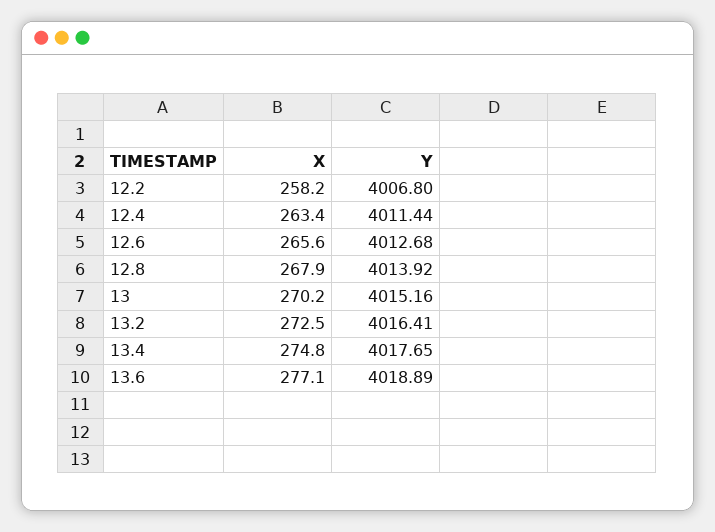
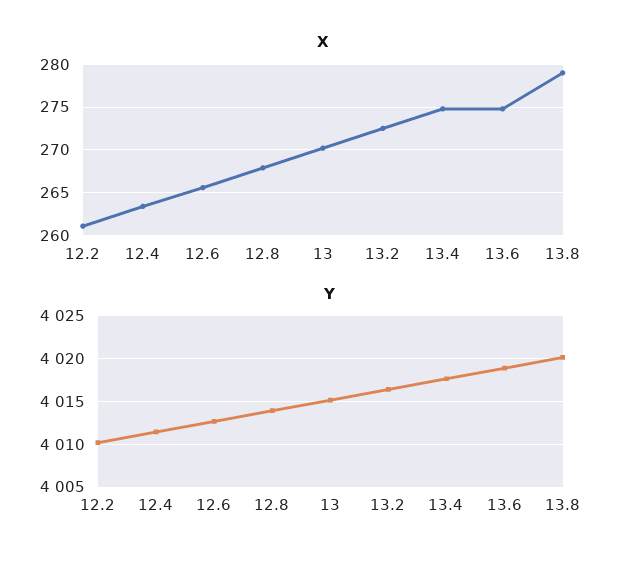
  {
    "X": {
-     "12.2": 258.2,
+     "12.2": 261,
      "12.4": 263.4,
      "12.6": 265.6,
      "12.8": 267.9,
      "13": 270.2,
      "13.2": 272.5,
      "13.4": 274.8,
-     "13.6": 277.1
+     "13.6": 275,
+     "13.8": 279
    },
    "Y": {
-     "12.2": 4006.8,
+     "12.2": 4010,
      "12.4": 4011.44,
      "12.6": 4012.68,
      "12.8": 4013.92,
      "13": 4015.16,
      "13.2": 4016.41,
      "13.4": 4017.65,
-     "13.6": 4018.89
+     "13.6": 4018.89,
+     "13.8": 4020
    }
  }

